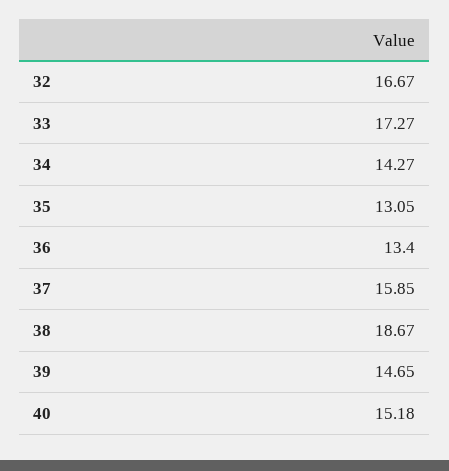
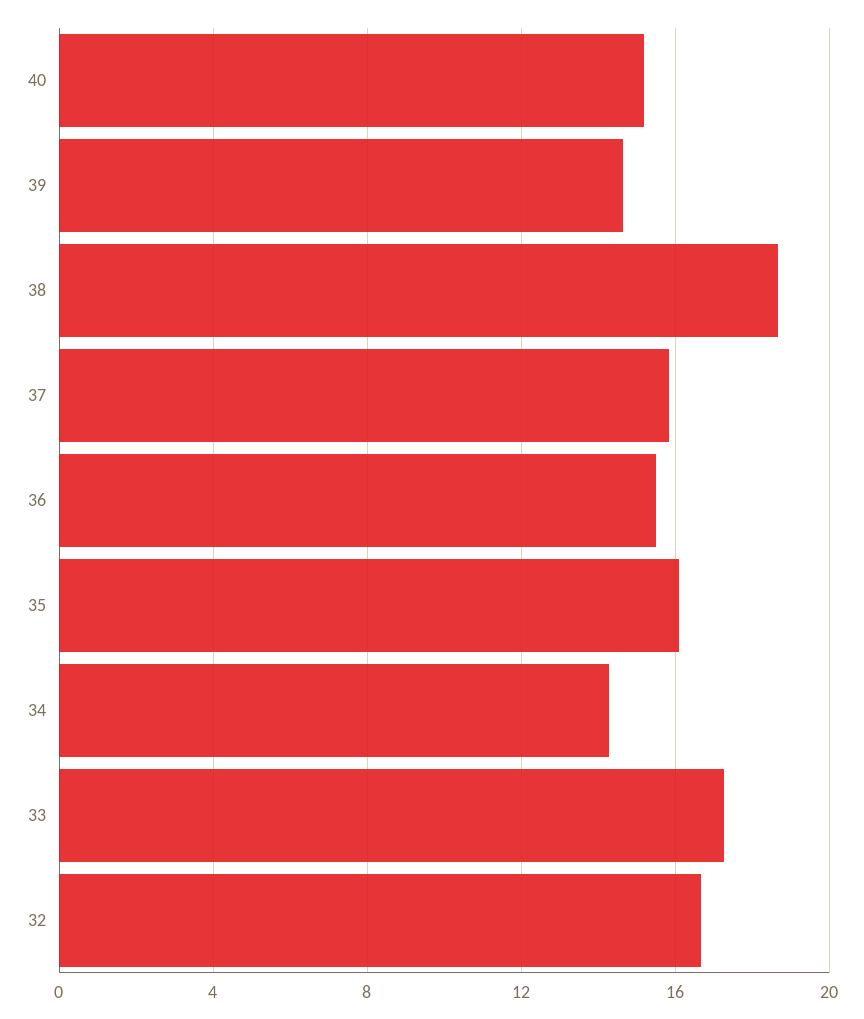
  {
    "32": 16.67,
    "33": 17.27,
    "34": 14.27,
-   "35": 13.05,
+   "35": 16,
-   "36": 13.4,
+   "36": 15.5,
    "37": 15.85,
    "38": 18.67,
    "39": 14.65,
    "40": 15.18
  }

